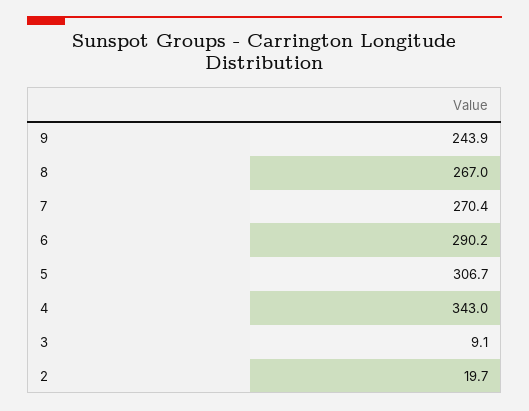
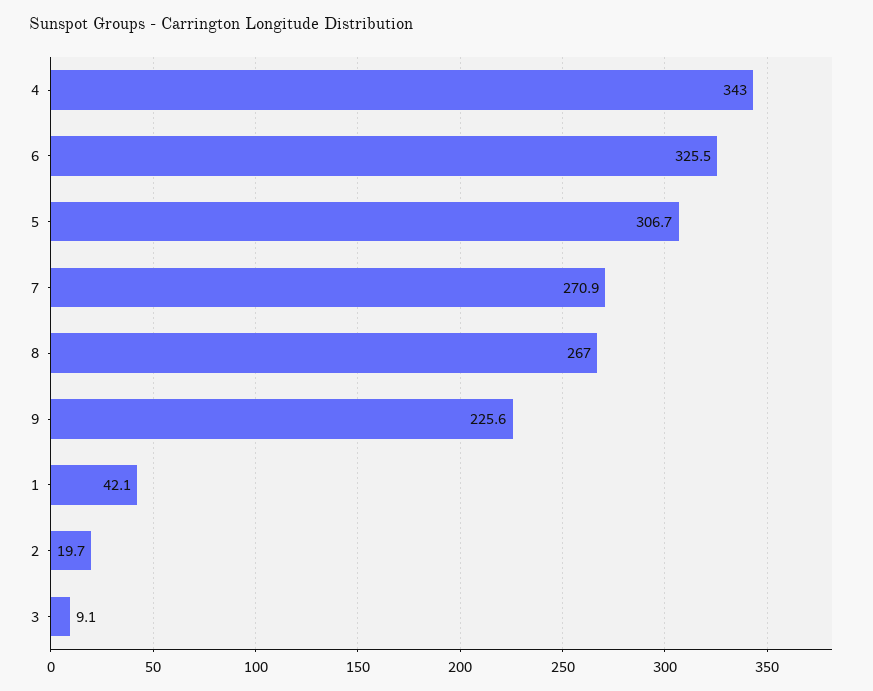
  {
-   "9": 243.9,
+   "9": 225.6,
    "8": 267,
-   "7": 270.4,
+   "7": 270.9,
-   "6": 290.2,
+   "6": 325.5,
    "5": 306.7,
    "4": 343,
    "3": 9.1,
-   "2": 19.7
+   "2": 19.7,
+   "1": 42.1
  }

